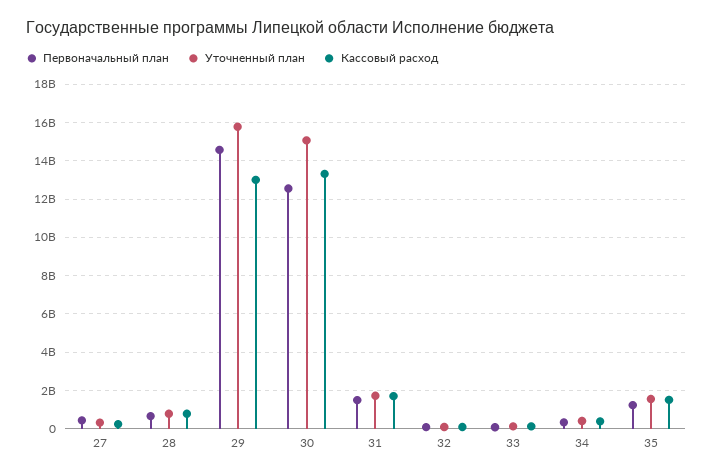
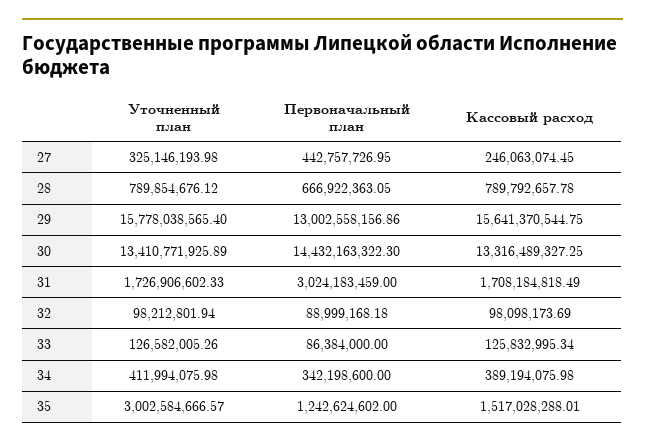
  {
    "Первоначальный план": {
      "27": 442757726.95,
      "28": 666922363.05,
-     "29": 14500000000,
+     "29": 13002558156.86,
-     "30": 12500000000,
+     "30": 14432163322.3,
-     "31": 1500000000,
+     "31": 3024183459,
      "32": 88999168.18,
      "33": 86384000,
      "34": 342198600,
      "35": 1242624602
    },
    "Уточненный план": {
      "27": 325146193.98,
      "28": 789854676.12,
      "29": 15778038565.4,
-     "30": 15000000000,
+     "30": 13410771925.89,
      "31": 1726906602.33,
      "32": 98212801.94,
      "33": 126582005.26,
      "34": 411994075.98,
-     "35": 1500000000
+     "35": 3002584666.57
    },
    "Кассовый расход": {
      "27": 246063074.45,
      "28": 789792657.78,
-     "29": 13000000000,
+     "29": 15641370544.75,
      "30": 13316489327.25,
      "31": 1708184818.49,
      "32": 98098173.69,
      "33": 125832995.34,
      "34": 389194075.98,
      "35": 1517028288.01
    }
  }

